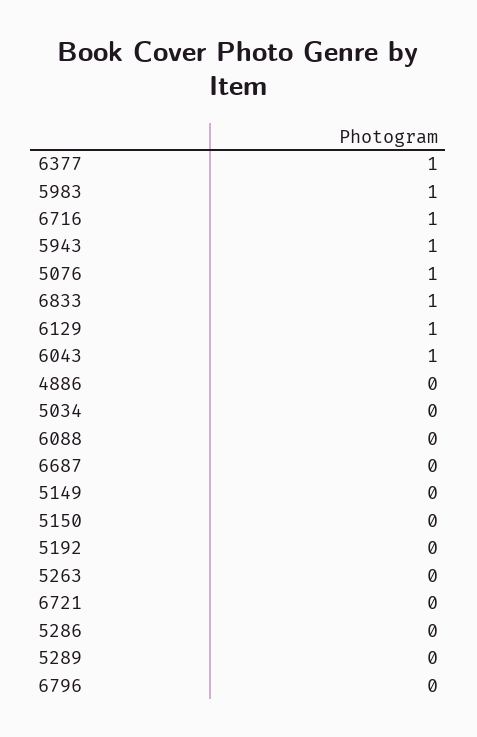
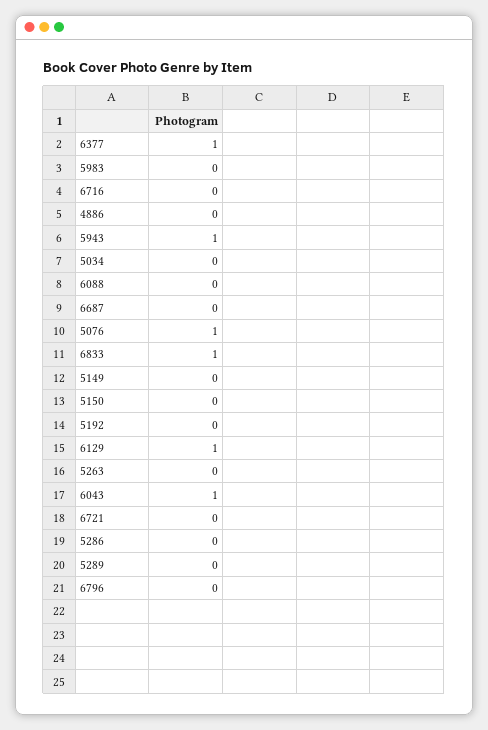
  {
    "6377": 1,
-   "5983": 1,
+   "5983": 0,
-   "6716": 1,
+   "6716": 0,
    "5943": 1,
    "5076": 1,
    "6833": 1,
    "6129": 1,
    "6043": 1,
    "4886": 0,
    "5034": 0,
    "6088": 0,
    "6687": 0,
    "5149": 0,
    "5150": 0,
    "5192": 0,
    "5263": 0,
    "6721": 0,
    "5286": 0,
    "5289": 0,
    "6796": 0
  }

